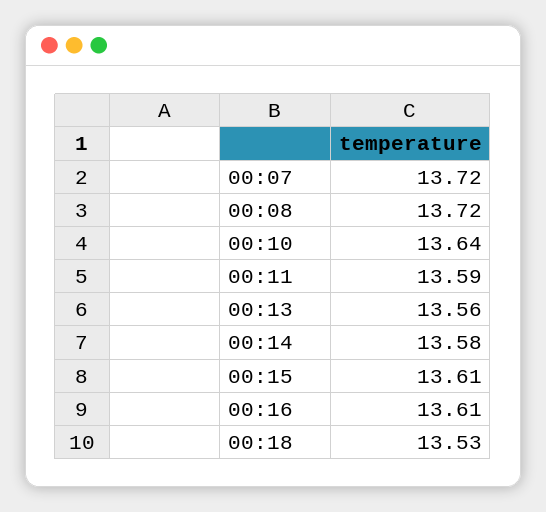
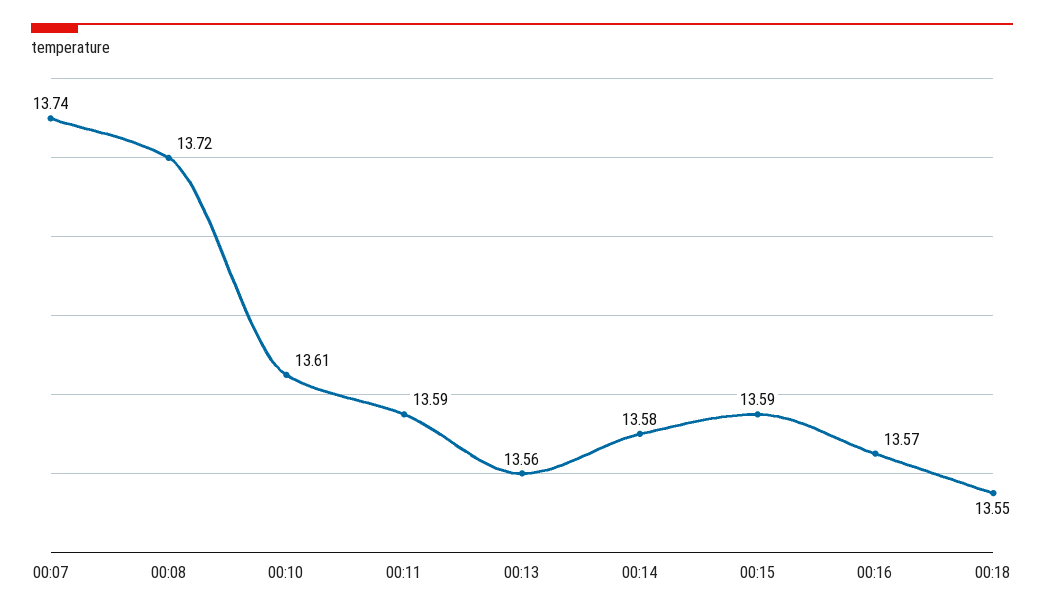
  {
-   "00:07": 13.72,
+   "00:07": 13.74,
    "00:08": 13.72,
-   "00:10": 13.64,
+   "00:10": 13.61,
    "00:11": 13.59,
    "00:13": 13.56,
    "00:14": 13.58,
-   "00:15": 13.61,
+   "00:15": 13.59,
-   "00:16": 13.61,
+   "00:16": 13.57,
-   "00:18": 13.53
+   "00:18": 13.55
  }

